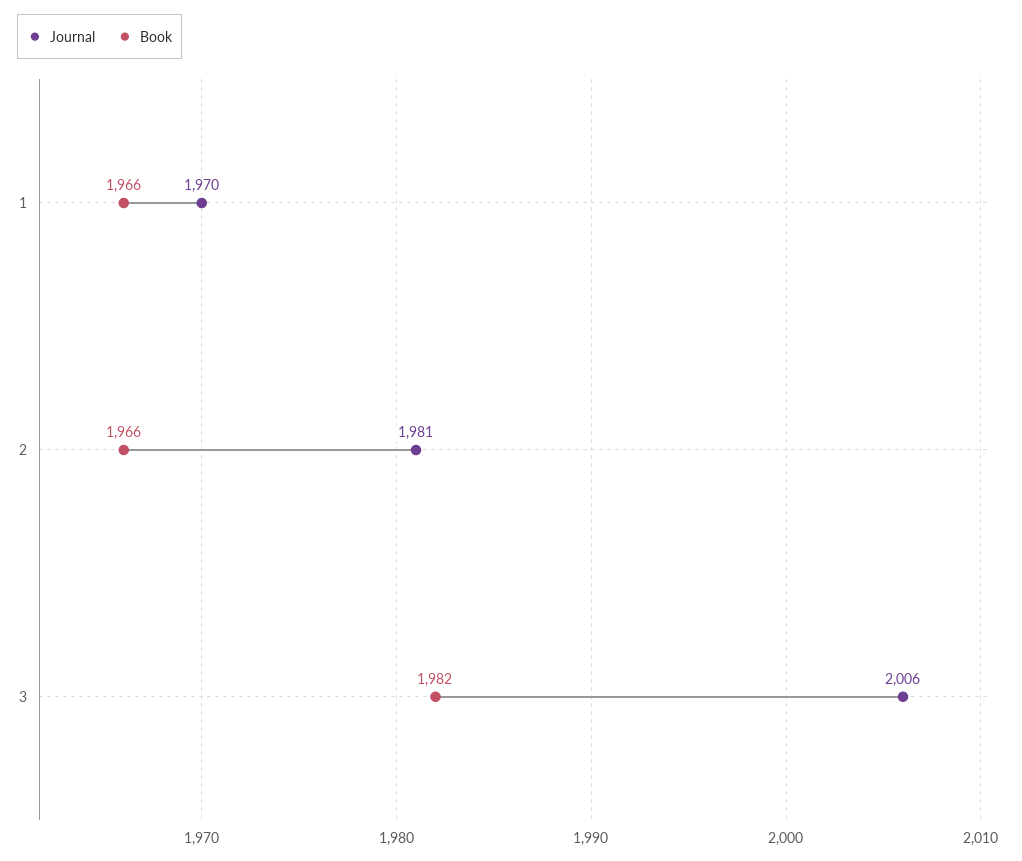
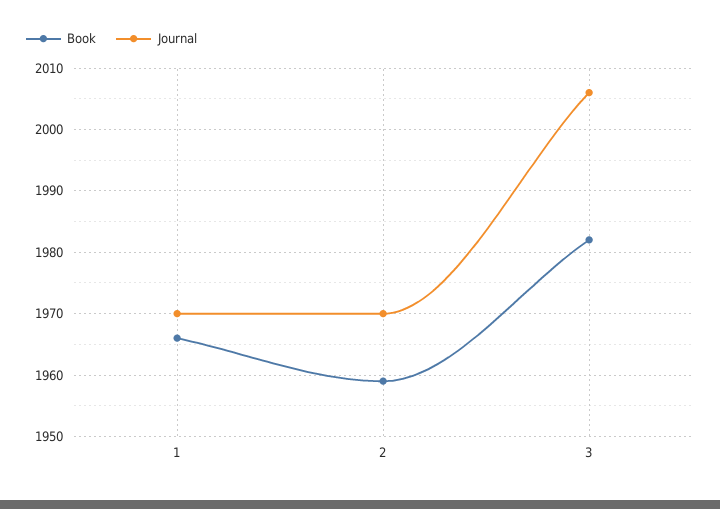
  {
    "Journal": {
      "1": 1970,
-     "2": 1981,
+     "2": 1970,
      "3": 2006
    },
    "Book": {
      "1": 1966,
-     "2": 1966,
+     "2": 1959,
      "3": 1982
    }
  }

